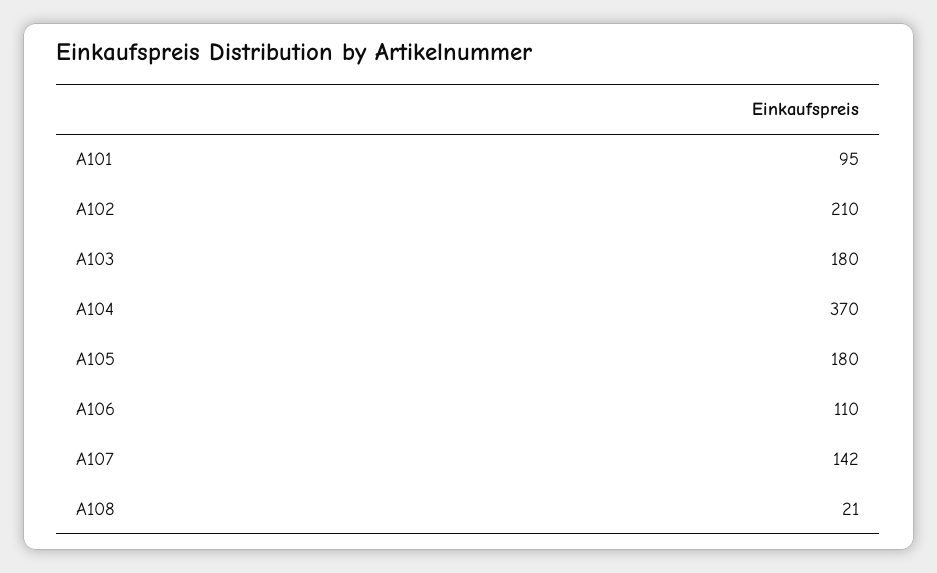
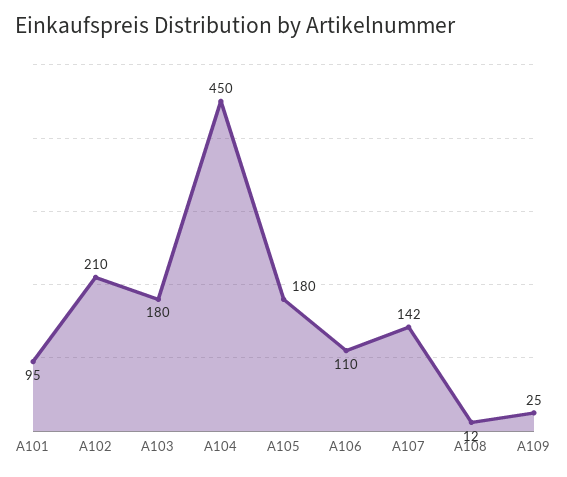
  {
    "A101": 95,
    "A102": 210,
    "A103": 180,
-   "A104": 370,
+   "A104": 450,
    "A105": 180,
    "A106": 110,
    "A107": 142,
-   "A108": 21
+   "A108": 12,
+   "A109": 25
  }

